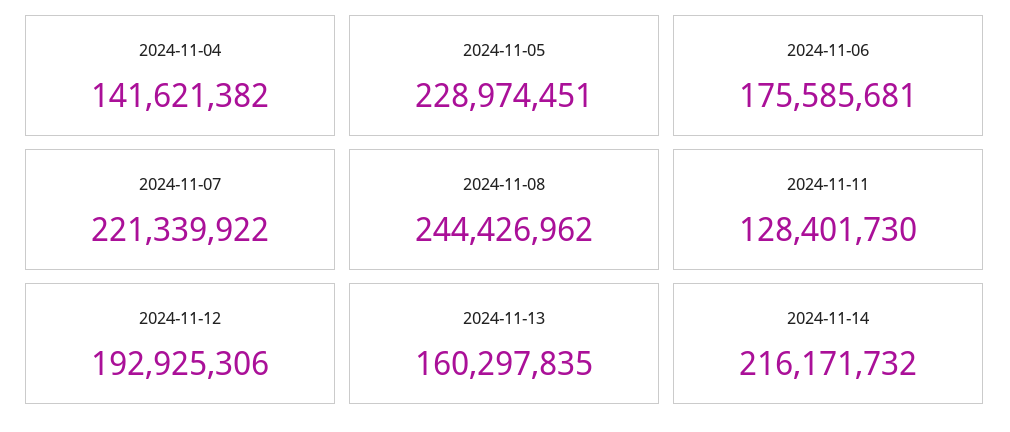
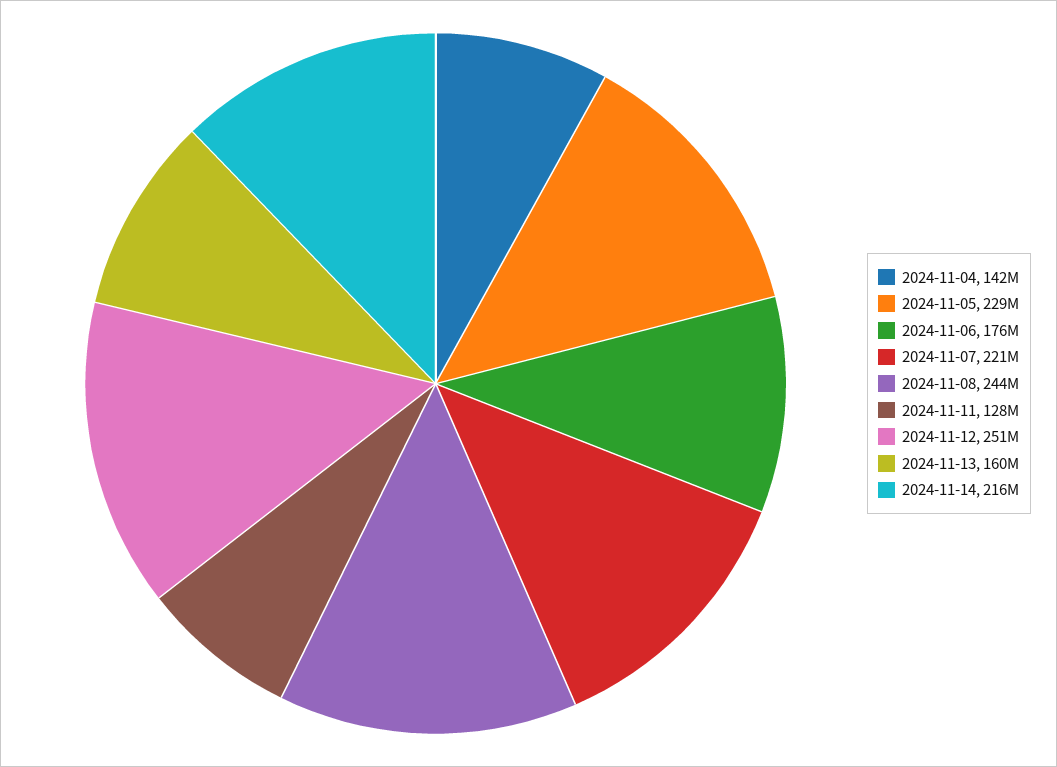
  {
    "2024-11-04": 141621382,
    "2024-11-05": 228974451,
    "2024-11-06": 175585681,
    "2024-11-07": 221339922,
    "2024-11-08": 244426962,
    "2024-11-11": 128401730,
-   "2024-11-12": 192925306,
+   "2024-11-12": 251000000,
    "2024-11-13": 160297835,
    "2024-11-14": 216171732
  }

